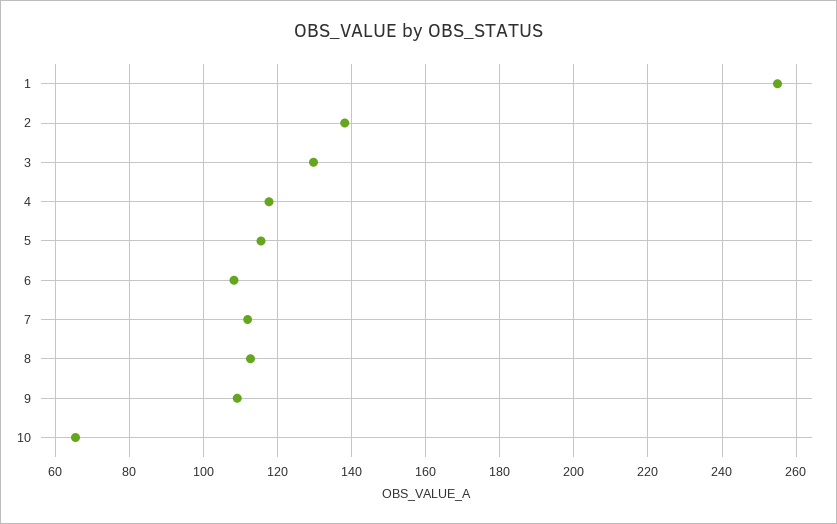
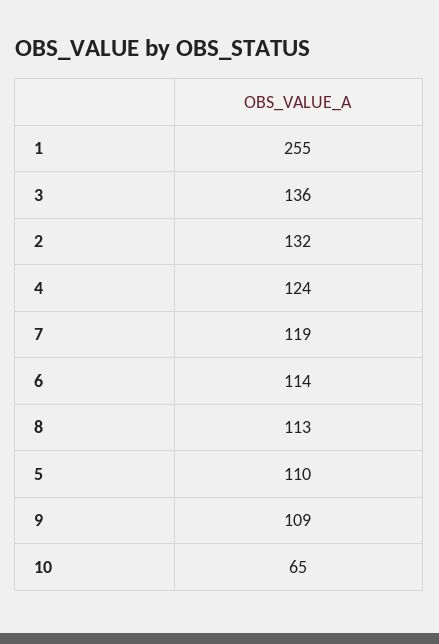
  {
    "1": 255,
-   "2": 138,
+   "2": 132,
-   "3": 130,
+   "3": 136,
-   "4": 118,
+   "4": 124,
-   "5": 116,
+   "5": 110,
-   "6": 108,
+   "6": 114,
-   "7": 112,
+   "7": 119,
    "8": 113,
    "9": 109,
    "10": 65
  }

